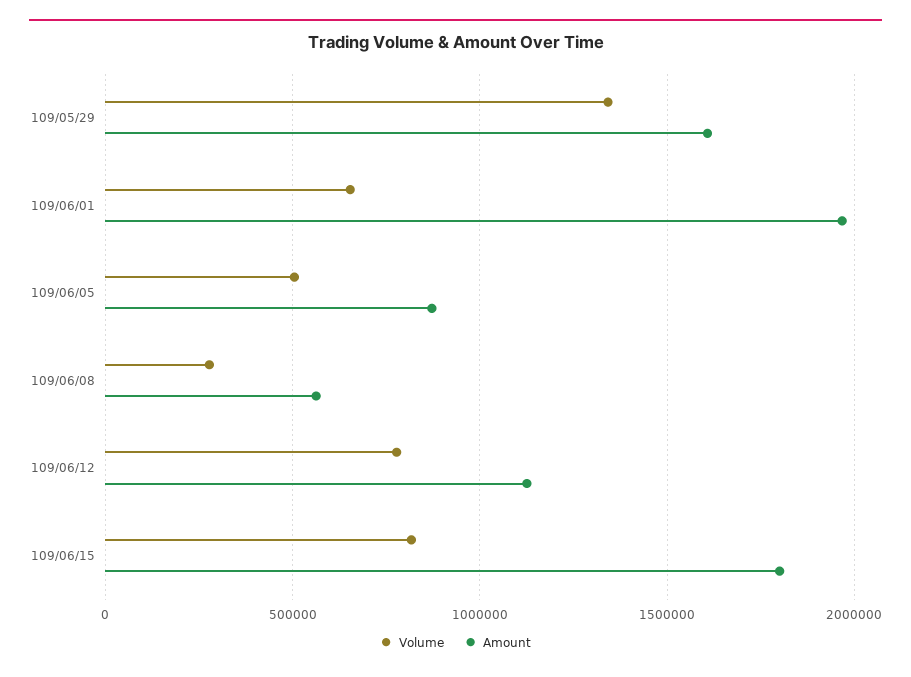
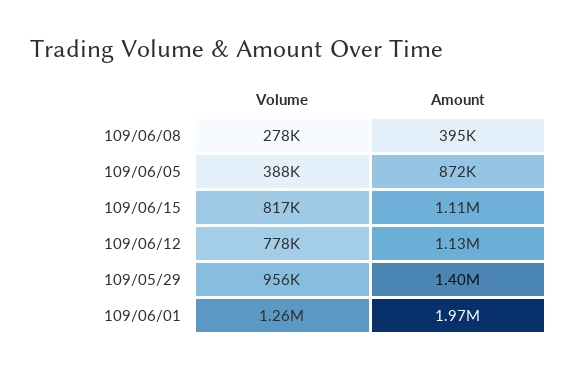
  {
    "Volume": {
-     "109/05/29": 1350000,
+     "109/05/29": 956000,
-     "109/06/01": 650000,
+     "109/06/01": 1260000,
-     "109/06/05": 500000,
+     "109/06/05": 388000,
      "109/06/08": 278000,
      "109/06/12": 778000,
      "109/06/15": 817000
    },
    "Amount": {
-     "109/05/29": 1600000,
+     "109/05/29": 1400000,
      "109/06/01": 1970000,
      "109/06/05": 872000,
-     "109/06/08": 550000,
+     "109/06/08": 395000,
      "109/06/12": 1130000,
-     "109/06/15": 1800000
+     "109/06/15": 1110000
    }
  }

